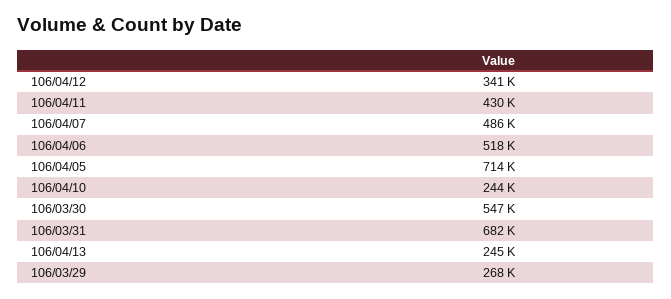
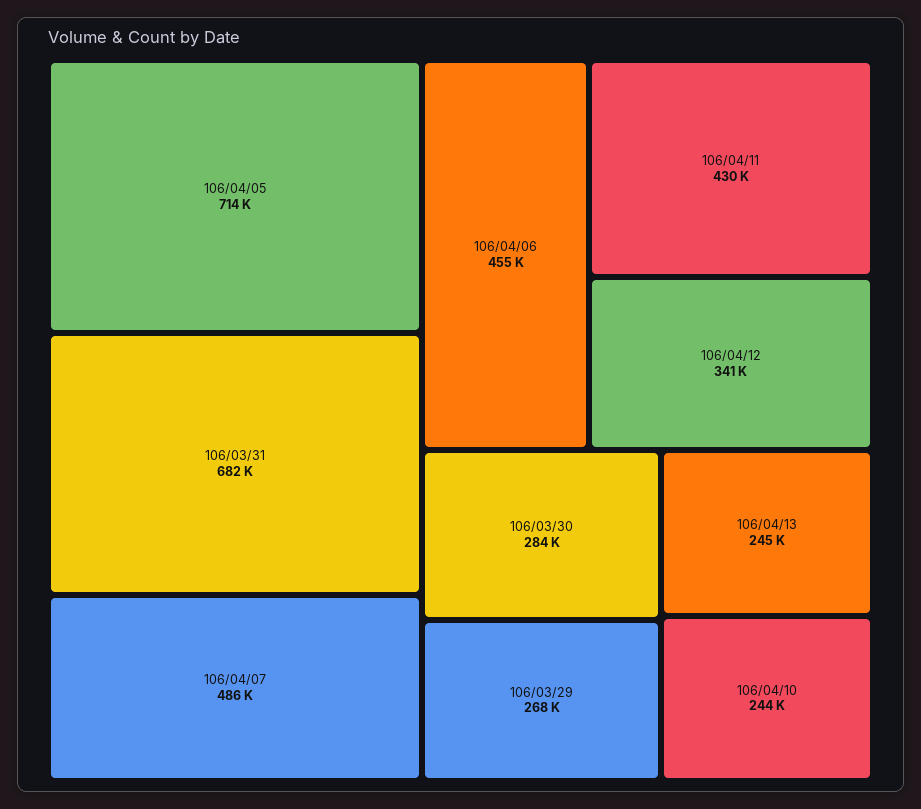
  {
    "106/04/12": 341000,
    "106/04/11": 430000,
    "106/04/07": 486000,
-   "106/04/06": 518000,
+   "106/04/06": 455000,
    "106/04/05": 714000,
    "106/04/10": 244000,
-   "106/03/30": 547000,
+   "106/03/30": 284000,
    "106/03/31": 682000,
    "106/04/13": 245000,
    "106/03/29": 268000
  }

